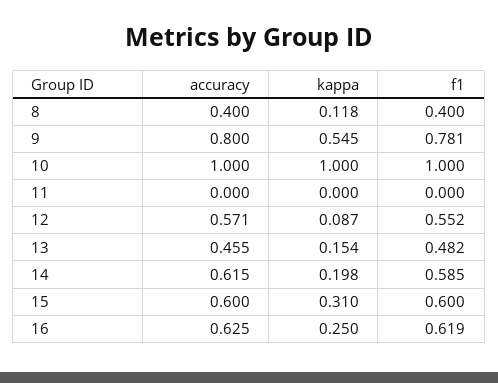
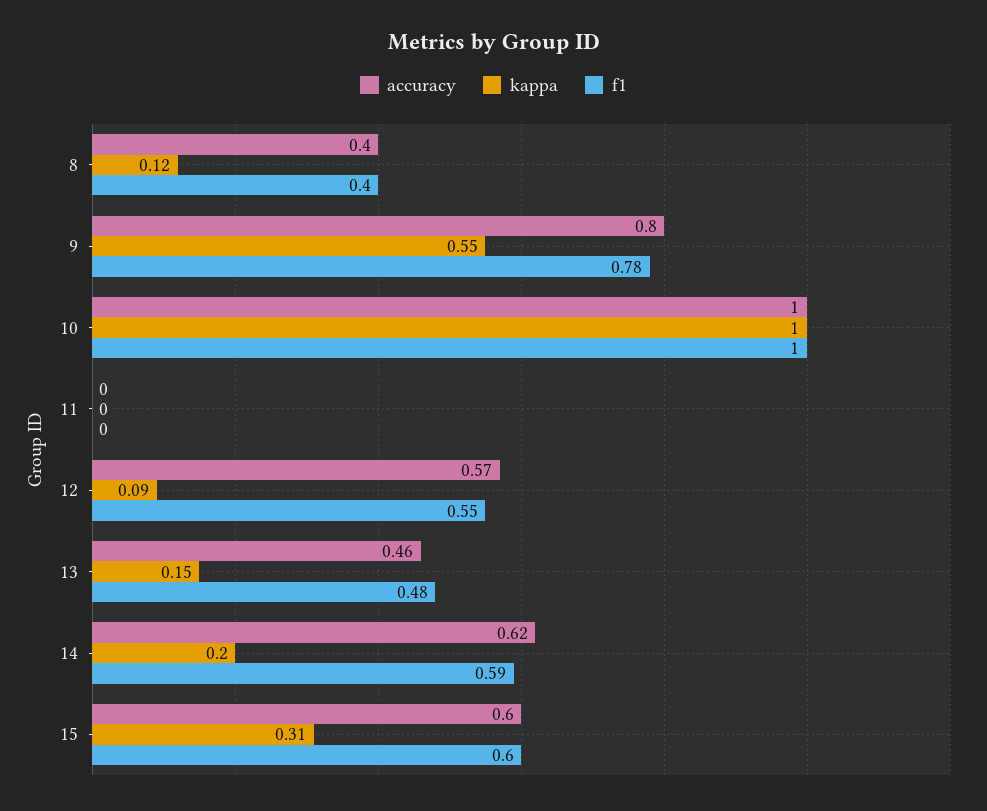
  {
    "accuracy": {
      "8": 0.4,
      "9": 0.8,
      "10": 1,
      "11": 0,
      "12": 0.571,
      "13": 0.455,
      "14": 0.615,
-     "15": 0.6,
+     "15": 0.6
-     "16": 0.625
    },
    "kappa": {
      "8": 0.118,
      "9": 0.545,
      "10": 1,
      "11": 0,
      "12": 0.087,
      "13": 0.154,
      "14": 0.198,
-     "15": 0.31,
+     "15": 0.31
-     "16": 0.25
    },
    "f1": {
      "8": 0.4,
      "9": 0.781,
      "10": 1,
      "11": 0,
      "12": 0.552,
      "13": 0.482,
      "14": 0.585,
-     "15": 0.6,
+     "15": 0.6
-     "16": 0.619
    }
  }

